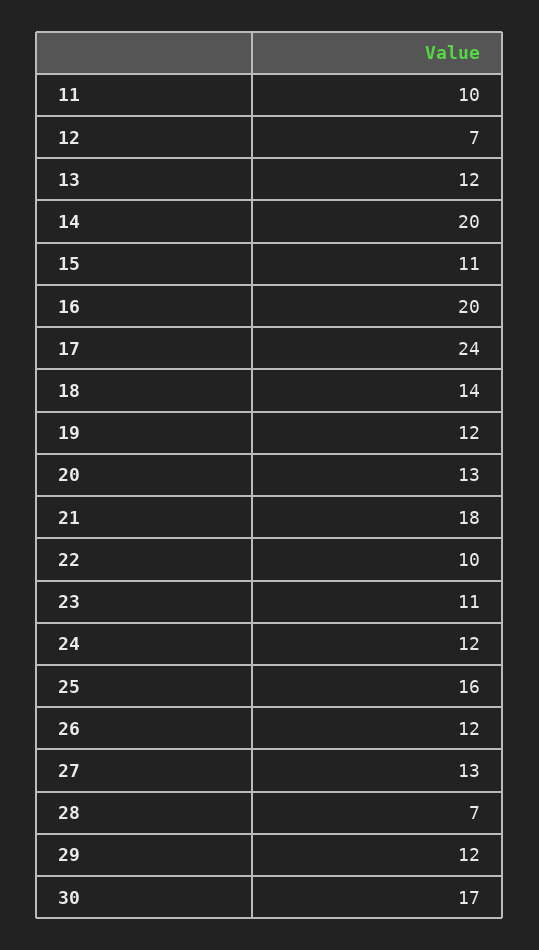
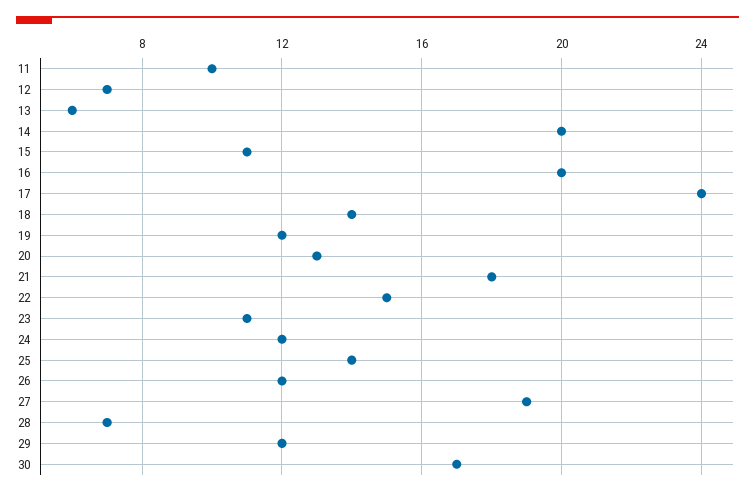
  {
    "11": 10,
    "12": 7,
-   "13": 12,
+   "13": 6,
    "14": 20,
    "15": 11,
    "16": 20,
    "17": 24,
    "18": 14,
    "19": 12,
    "20": 13,
    "21": 18,
-   "22": 10,
+   "22": 15,
    "23": 11,
    "24": 12,
-   "25": 16,
+   "25": 14,
    "26": 12,
-   "27": 13,
+   "27": 19,
    "28": 7,
    "29": 12,
    "30": 17
  }

